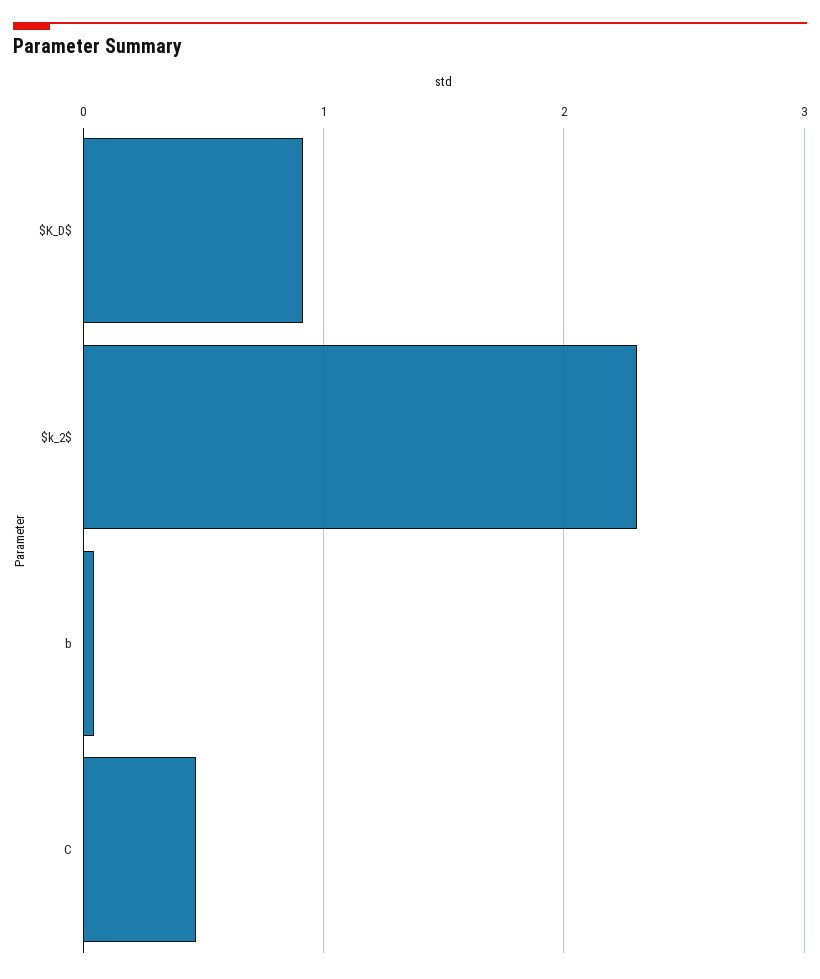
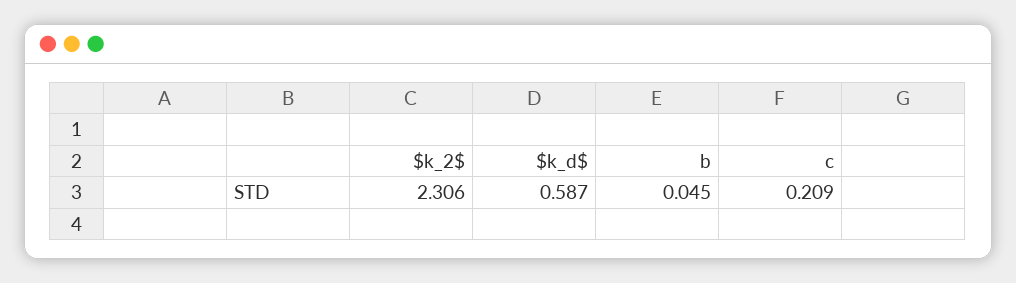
  {
-   "$K_D$": 0.9,
+   "$K_D$": 0.587,
    "$k_2$": 2.306,
    "b": 0.045,
-   "C": 0.5
+   "C": 0.209
  }

